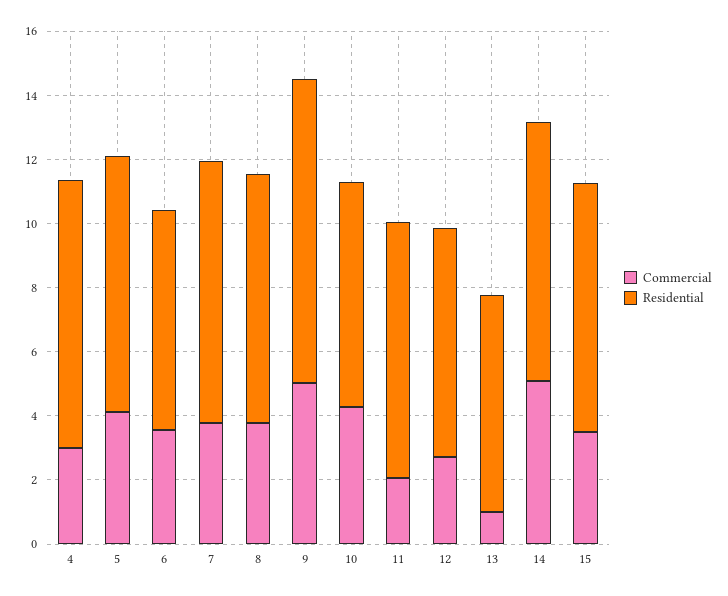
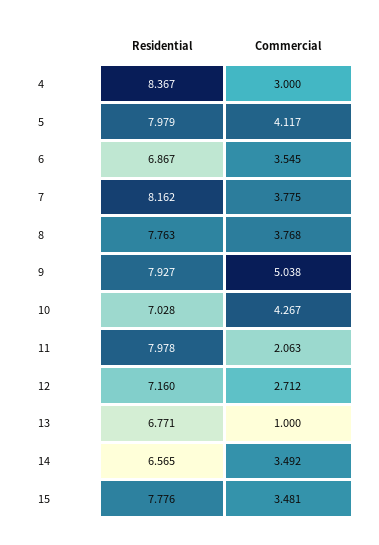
  {
    "Commercial": {
      "4": 3,
      "5": 4.117,
      "6": 3.545,
      "7": 3.775,
      "8": 3.768,
      "9": 5.038,
      "10": 4.267,
      "11": 2.063,
      "12": 2.712,
      "13": 1,
-     "14": 5,
+     "14": 3.492,
      "15": 3.481
    },
    "Residential": {
      "4": 8.367,
      "5": 7.979,
      "6": 6.867,
      "7": 8.162,
      "8": 7.763,
-     "9": 9.5,
+     "9": 7.927,
      "10": 7.028,
      "11": 7.978,
      "12": 7.16,
      "13": 6.771,
-     "14": 8,
+     "14": 6.565,
      "15": 7.776
    }
  }

